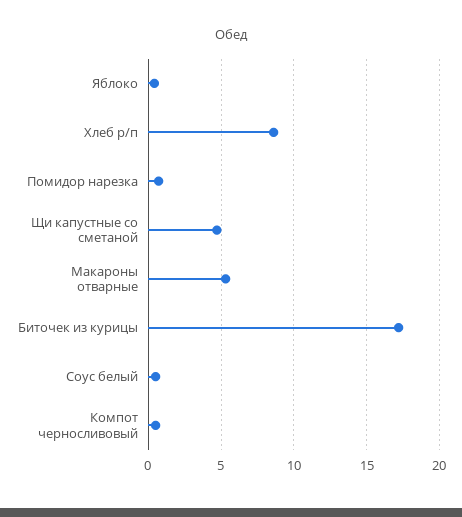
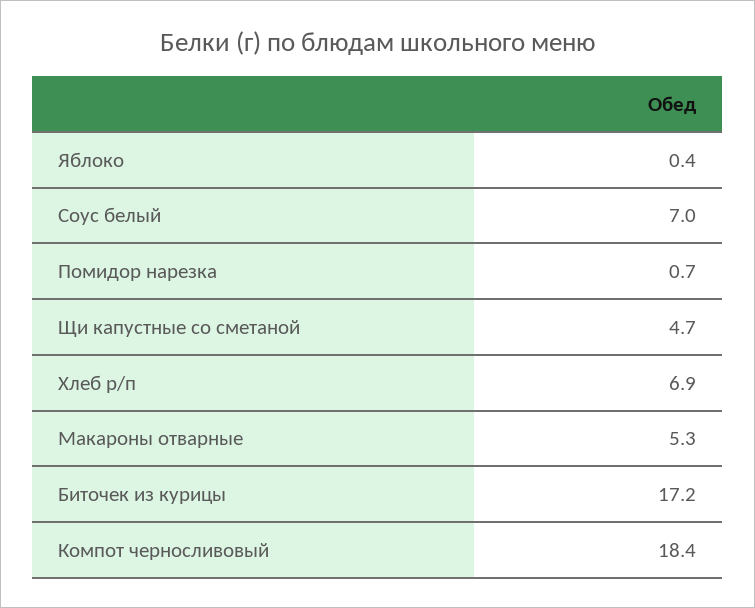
  {
    "Яблоко": 0.4,
-   "Хлеб р/п": 8.5,
+   "Хлеб р/п": 6.9,
    "Помидор нарезка": 0.7,
    "Щи капустные со сметаной": 4.7,
    "Макароны отварные": 5.3,
    "Биточек из курицы": 17.2,
-   "Соус белый": 0.5,
+   "Соус белый": 7,
-   "Компот черносливовый": 0.5
+   "Компот черносливовый": 18.4
  }

